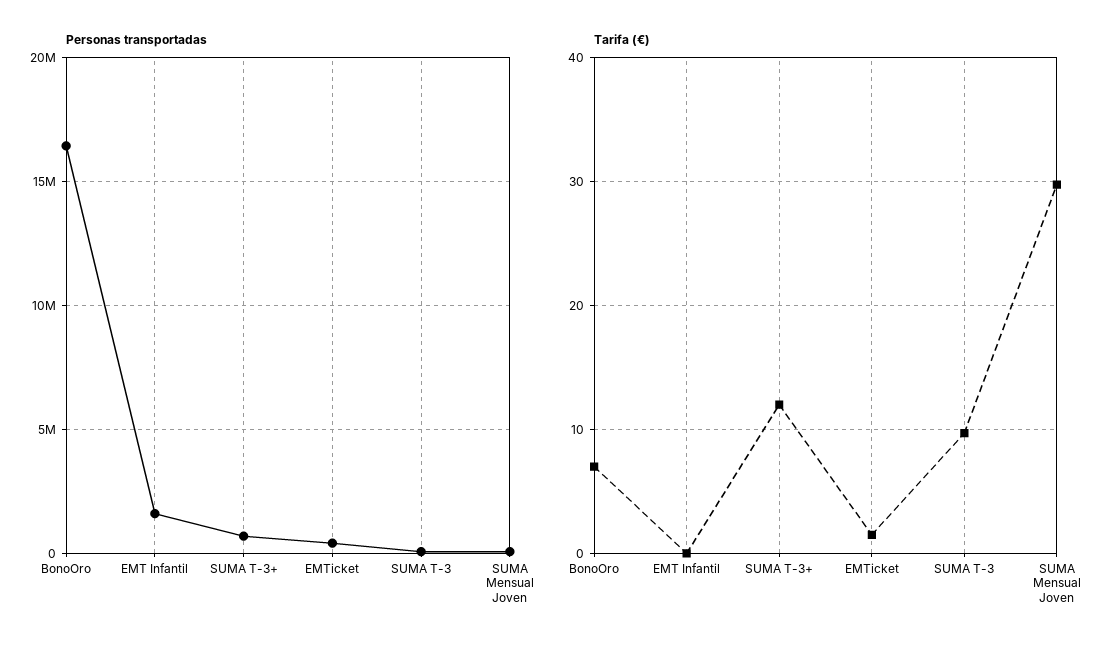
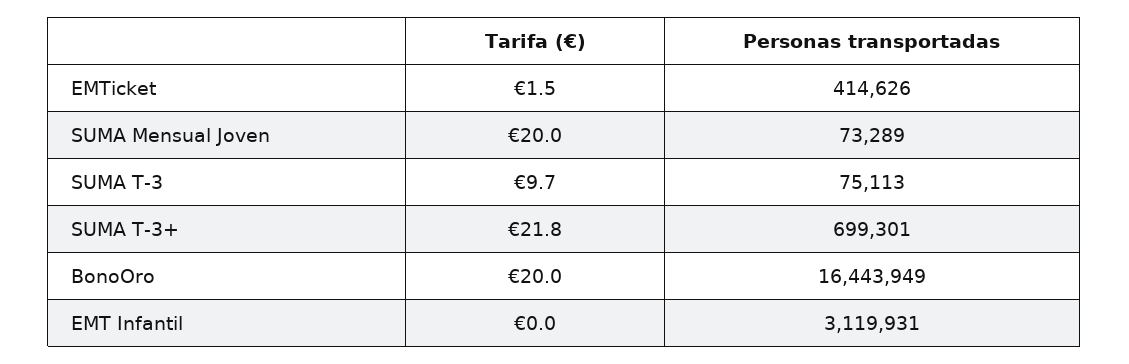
  {
    "Personas transportadas": {
      "BonoOro": 16443949,
-     "EMT Infantil": 1500000,
+     "EMT Infantil": 3119931,
      "SUMA T-3+": 699301,
      "EMTicket": 414626,
      "SUMA T-3": 75113,
      "SUMA Mensual Joven": 73289
    },
    "Tarifa (€)": {
-     "BonoOro": 7,
+     "BonoOro": 20,
      "EMT Infantil": 0,
-     "SUMA T-3+": 12,
+     "SUMA T-3+": 21.8,
      "EMTicket": 1.5,
      "SUMA T-3": 9.7,
-     "SUMA Mensual Joven": 30
+     "SUMA Mensual Joven": 20
    }
  }

